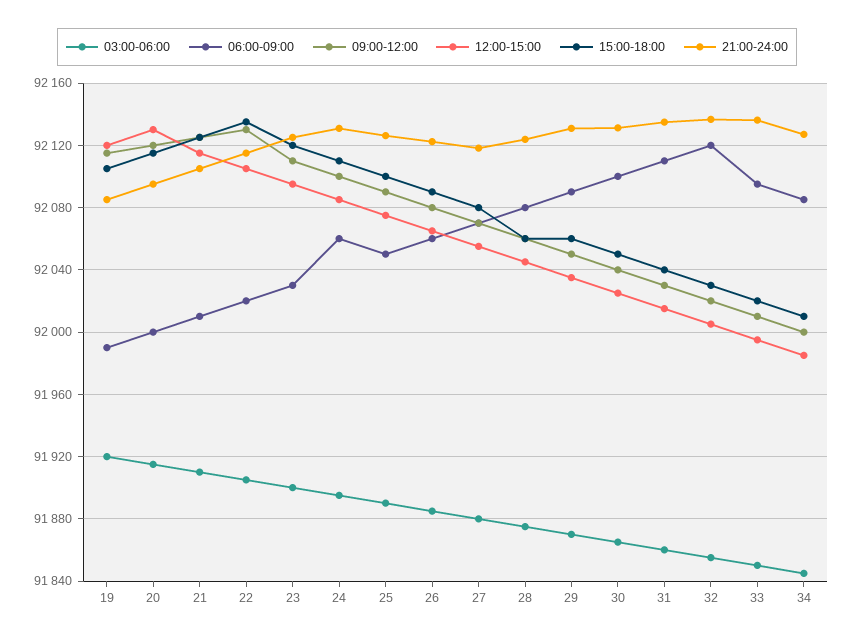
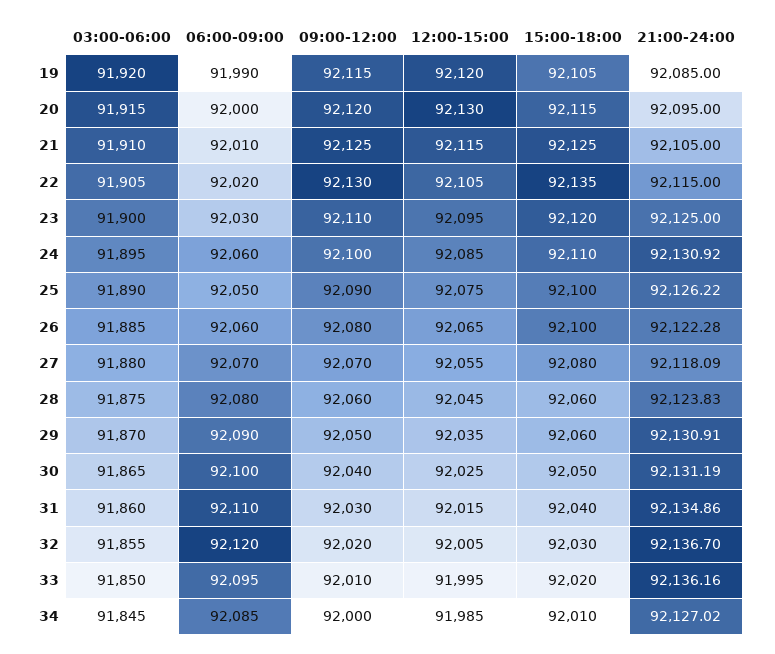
  {
    "03:00-06:00": {
      "19": 91920,
      "20": 91915,
      "21": 91910,
      "22": 91905,
      "23": 91900,
      "24": 91895,
      "25": 91890,
      "26": 91885,
      "27": 91880,
      "28": 91875,
      "29": 91870,
      "30": 91865,
      "31": 91860,
      "32": 91855,
      "33": 91850,
      "34": 91845
    },
    "06:00-09:00": {
      "19": 91990,
      "20": 92000,
      "21": 92010,
      "22": 92020,
      "23": 92030,
      "24": 92060,
      "25": 92050,
      "26": 92060,
      "27": 92070,
      "28": 92080,
      "29": 92090,
      "30": 92100,
      "31": 92110,
      "32": 92120,
      "33": 92095,
      "34": 92085
    },
    "09:00-12:00": {
      "19": 92115,
      "20": 92120,
      "21": 92125,
      "22": 92130,
      "23": 92110,
      "24": 92100,
      "25": 92090,
      "26": 92080,
      "27": 92070,
      "28": 92060,
      "29": 92050,
      "30": 92040,
      "31": 92030,
      "32": 92020,
      "33": 92010,
      "34": 92000
    },
    "12:00-15:00": {
      "19": 92120,
      "20": 92130,
      "21": 92115,
      "22": 92105,
      "23": 92095,
      "24": 92085,
      "25": 92075,
      "26": 92065,
      "27": 92055,
      "28": 92045,
      "29": 92035,
      "30": 92025,
      "31": 92015,
      "32": 92005,
      "33": 91995,
      "34": 91985
    },
    "15:00-18:00": {
      "19": 92105,
      "20": 92115,
      "21": 92125,
      "22": 92135,
      "23": 92120,
      "24": 92110,
      "25": 92100,
-     "26": 92090,
+     "26": 92100,
      "27": 92080,
      "28": 92060,
      "29": 92060,
      "30": 92050,
      "31": 92040,
      "32": 92030,
      "33": 92020,
      "34": 92010
    },
    "21:00-24:00": {
      "19": 92085,
      "20": 92095,
      "21": 92105,
      "22": 92115,
      "23": 92125,
      "24": 92130.92,
      "25": 92126.22,
      "26": 92122.28,
      "27": 92118.09,
      "28": 92123.83,
      "29": 92130.91,
      "30": 92131.19,
      "31": 92134.86,
      "32": 92136.7,
      "33": 92136.16,
      "34": 92127.02
    }
  }

